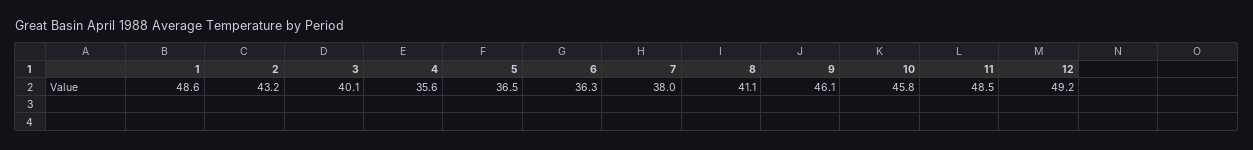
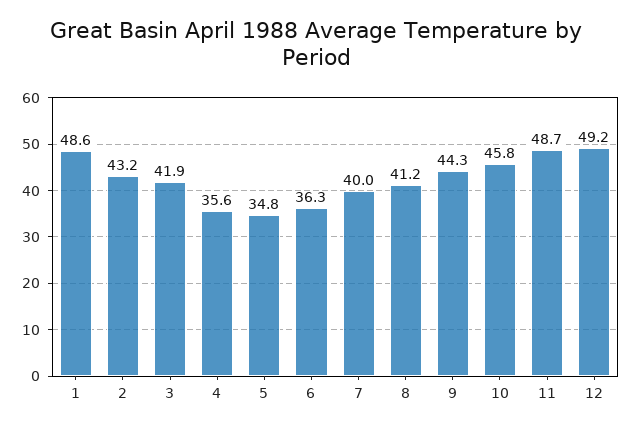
  {
    "1": 48.6,
    "2": 43.2,
-   "3": 40.1,
+   "3": 41.9,
    "4": 35.6,
-   "5": 36.5,
+   "5": 34.8,
    "6": 36.3,
-   "7": 38,
+   "7": 40,
-   "8": 41.1,
+   "8": 41.2,
-   "9": 46.1,
+   "9": 44.3,
    "10": 45.8,
-   "11": 48.5,
+   "11": 48.7,
    "12": 49.2
  }

